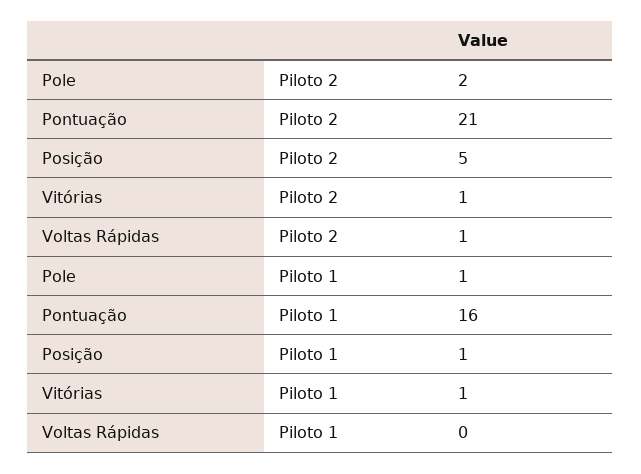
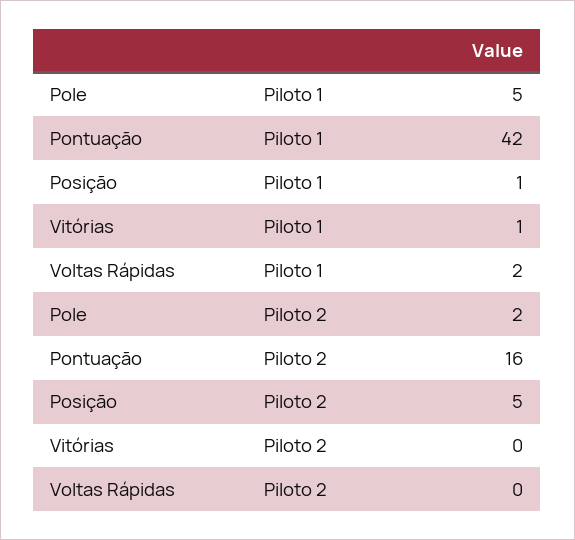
  {
    "Pole": {
      "Piloto 2": 2,
-     "Piloto 1": 1
+     "Piloto 1": 5
    },
    "Pontuação": {
-     "Piloto 2": 21,
+     "Piloto 2": 16,
-     "Piloto 1": 16
+     "Piloto 1": 42
    },
    "Posição": {
      "Piloto 2": 5,
      "Piloto 1": 1
    },
    "Vitórias": {
-     "Piloto 2": 1,
+     "Piloto 2": 0,
      "Piloto 1": 1
    },
    "Voltas Rápidas": {
-     "Piloto 2": 1,
+     "Piloto 2": 0,
-     "Piloto 1": 0
+     "Piloto 1": 2
    }
  }

